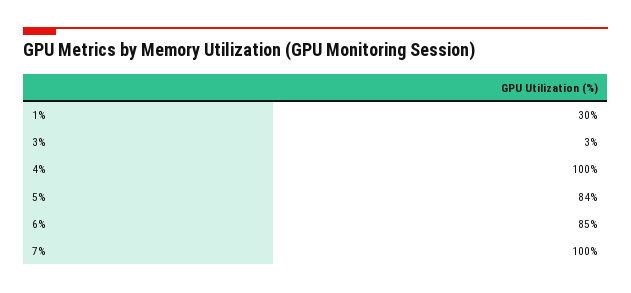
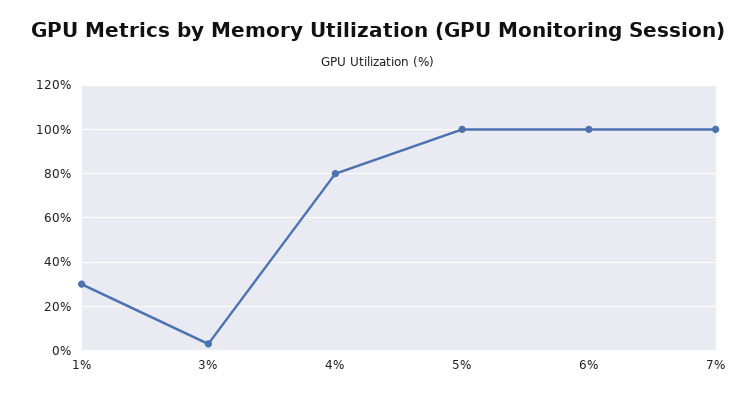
  {
    "1%": 30,
    "3%": 3,
-   "4%": 100,
+   "4%": 80,
-   "5%": 84,
+   "5%": 100,
-   "6%": 85,
+   "6%": 100,
    "7%": 100
  }

